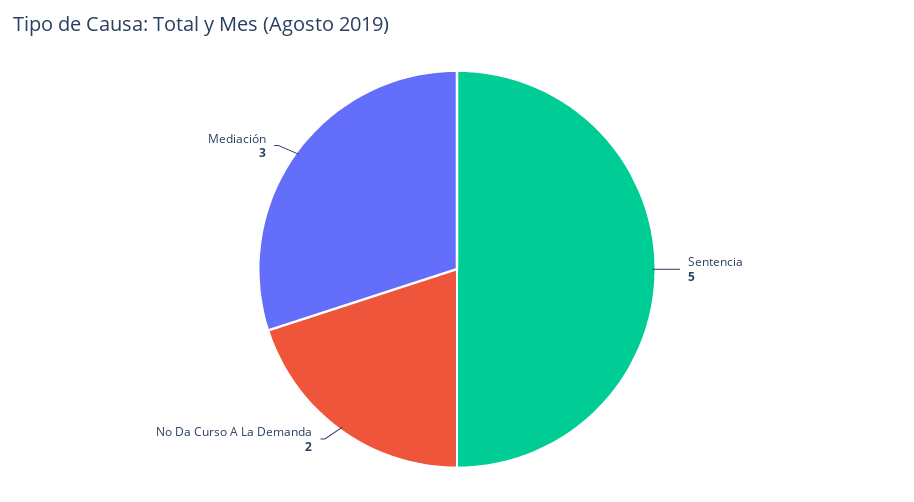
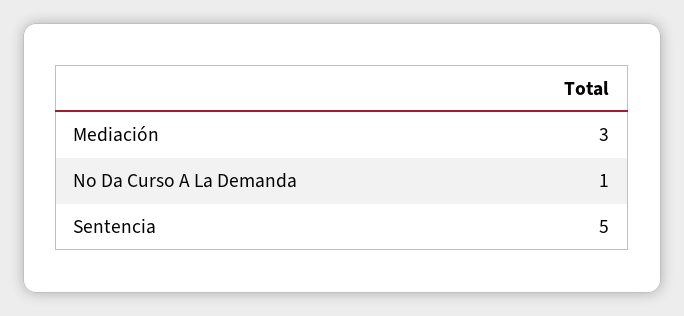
  {
    "Sentencia": 5,
-   "No Da Curso A La Demanda": 2,
+   "No Da Curso A La Demanda": 1,
    "Mediación": 3
  }

